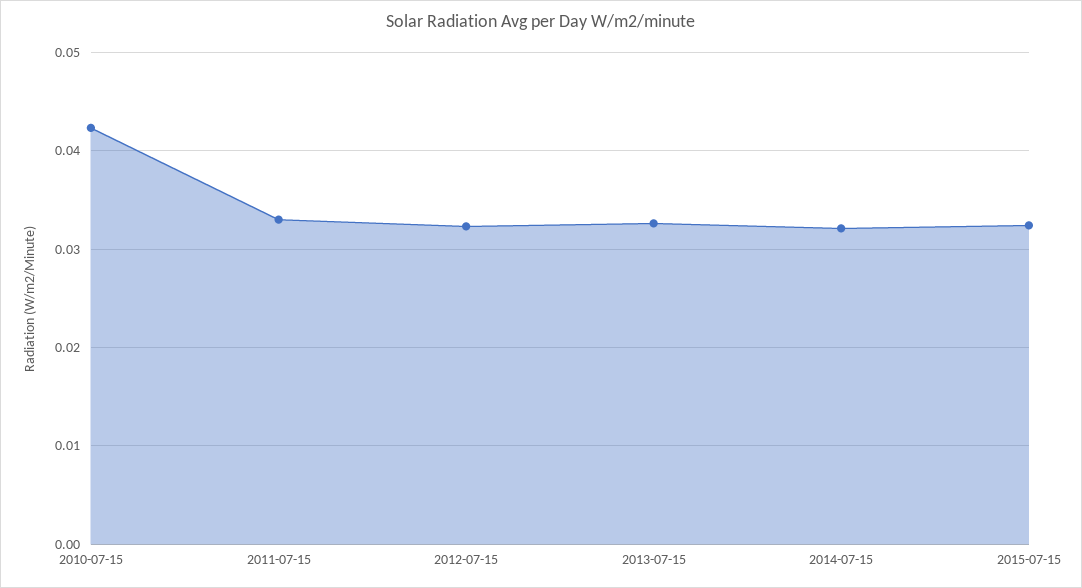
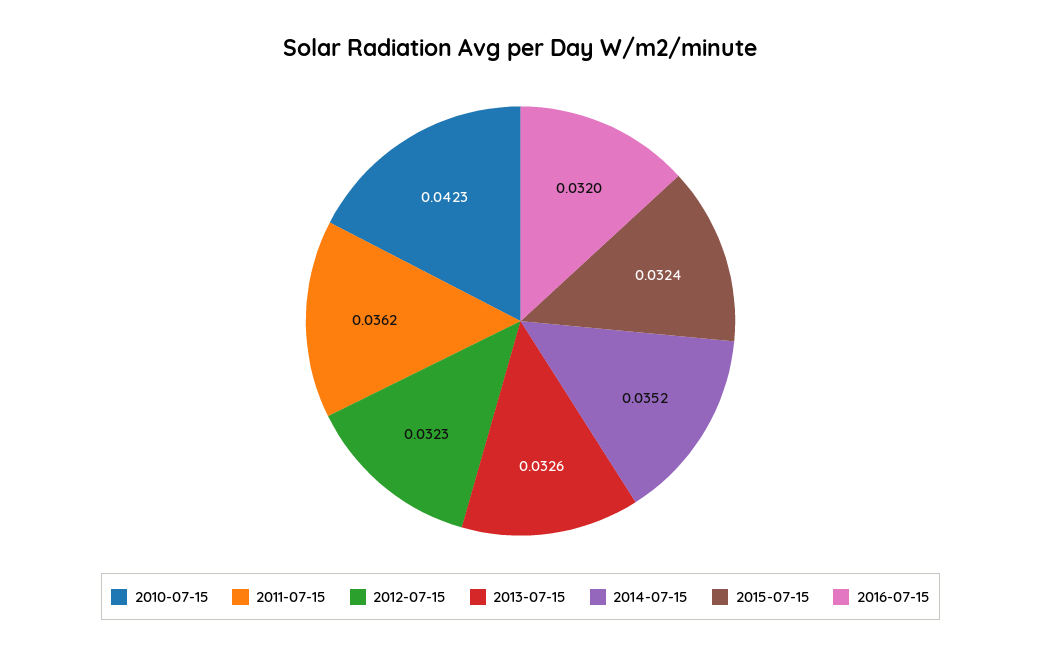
  {
    "2010-07-15": 0.0423,
-   "2011-07-15": 0.033,
+   "2011-07-15": 0.0362,
    "2012-07-15": 0.0323,
    "2013-07-15": 0.0326,
-   "2014-07-15": 0.032,
+   "2014-07-15": 0.0352,
-   "2015-07-15": 0.0324
+   "2015-07-15": 0.0324,
+   "2016-07-15": 0.032
  }

